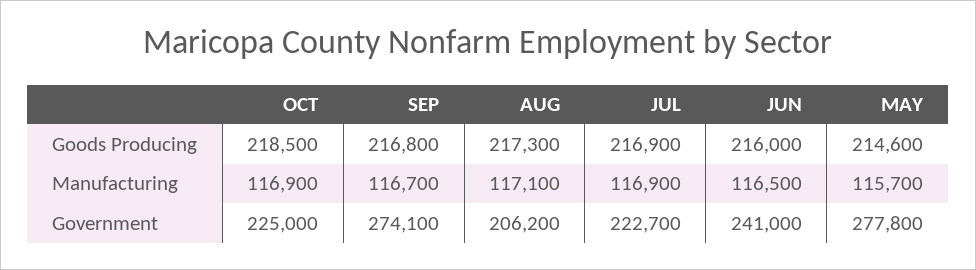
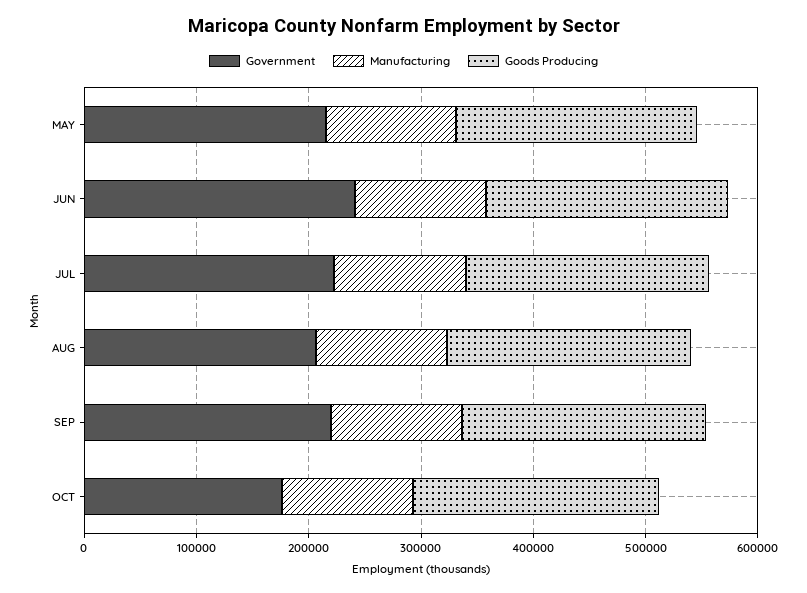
  {
    "Goods Producing": {
      "OCT": 218500,
      "SEP": 216800,
      "AUG": 217300,
      "JUL": 216900,
      "JUN": 216000,
      "MAY": 214600
    },
    "Manufacturing": {
      "OCT": 116900,
      "SEP": 116700,
      "AUG": 117100,
      "JUL": 116900,
      "JUN": 116500,
      "MAY": 115700
    },
    "Government": {
-     "OCT": 225000,
+     "OCT": 180000,
-     "SEP": 274100,
+     "SEP": 220000,
      "AUG": 206200,
      "JUL": 222700,
      "JUN": 241000,
-     "MAY": 277800
+     "MAY": 220000
    }
  }

